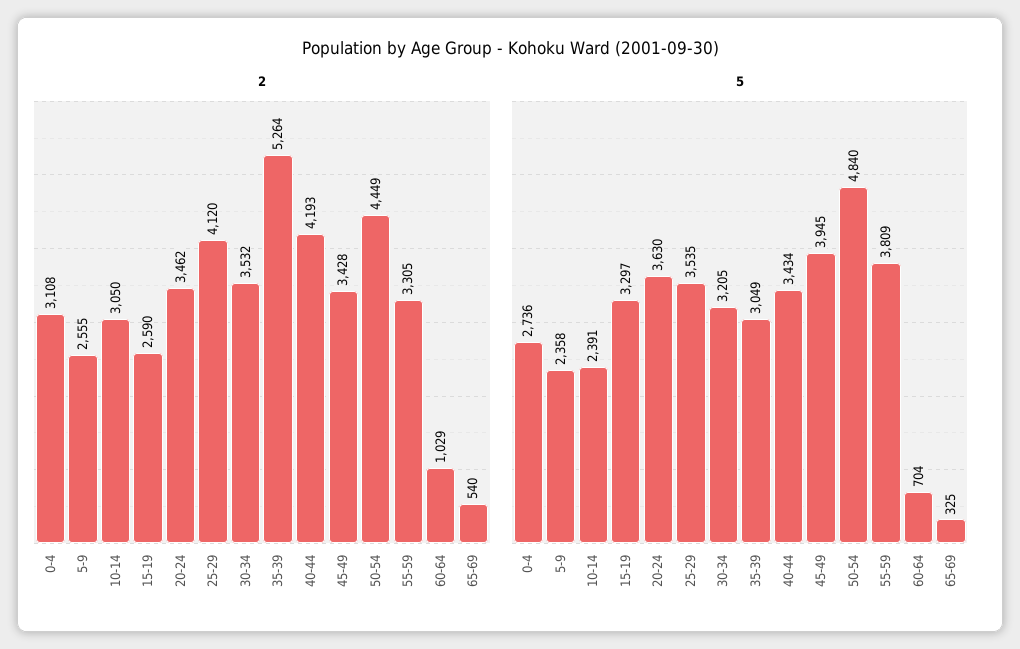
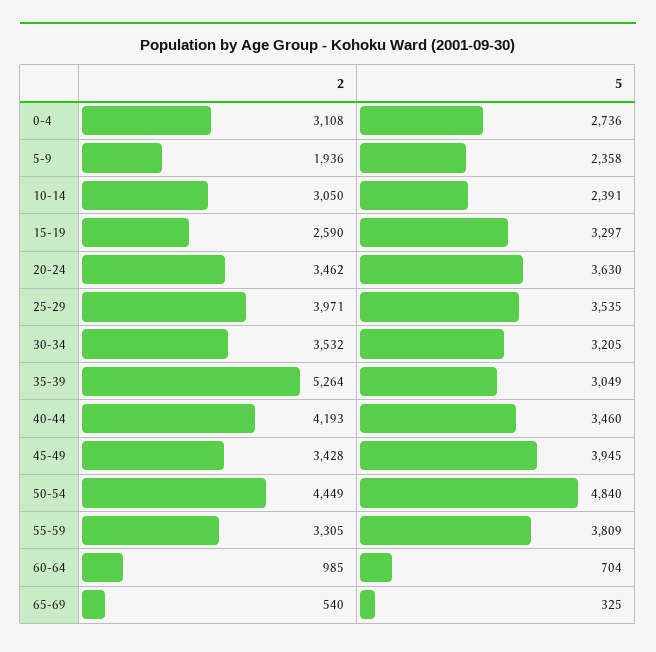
  {
    "2": {
      "0-4": 3108,
-     "5-9": 2555,
+     "5-9": 1936,
      "10-14": 3050,
      "15-19": 2590,
      "20-24": 3462,
-     "25-29": 4120,
+     "25-29": 3971,
      "30-34": 3532,
      "35-39": 5264,
      "40-44": 4193,
      "45-49": 3428,
      "50-54": 4449,
      "55-59": 3305,
-     "60-64": 1029,
+     "60-64": 985,
      "65-69": 540
    },
    "5": {
      "0-4": 2736,
      "5-9": 2358,
      "10-14": 2391,
      "15-19": 3297,
      "20-24": 3630,
      "25-29": 3535,
      "30-34": 3205,
      "35-39": 3049,
-     "40-44": 3434,
+     "40-44": 3460,
      "45-49": 3945,
      "50-54": 4840,
      "55-59": 3809,
      "60-64": 704,
      "65-69": 325
    }
  }

